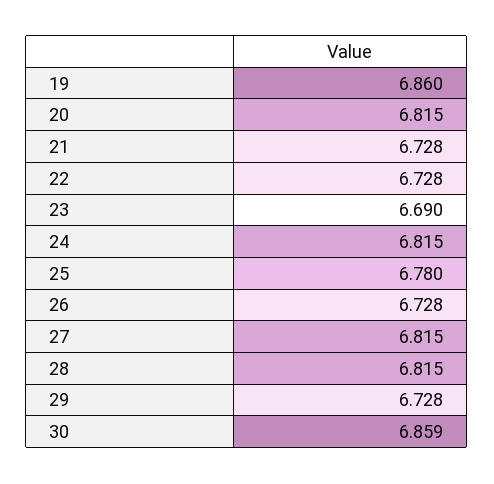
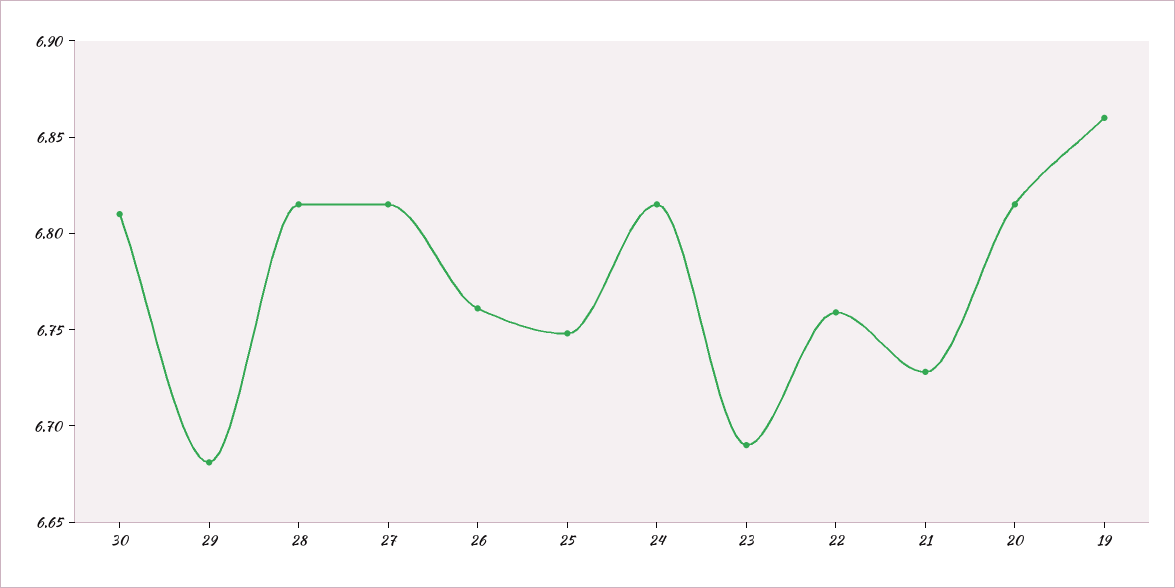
  {
    "19": 6.86,
    "20": 6.815,
    "21": 6.728,
-   "22": 6.728,
+   "22": 6.76,
    "23": 6.69,
    "24": 6.815,
-   "25": 6.78,
+   "25": 6.75,
-   "26": 6.728,
+   "26": 6.76,
    "27": 6.815,
    "28": 6.815,
-   "29": 6.728,
+   "29": 6.68,
-   "30": 6.859
+   "30": 6.81
  }

